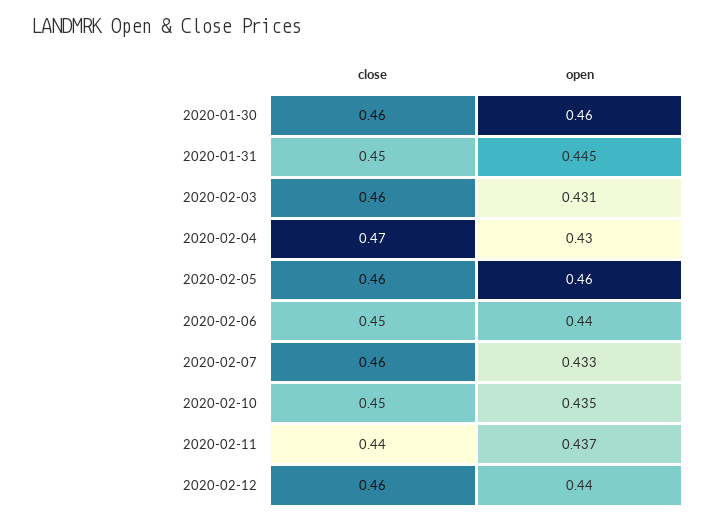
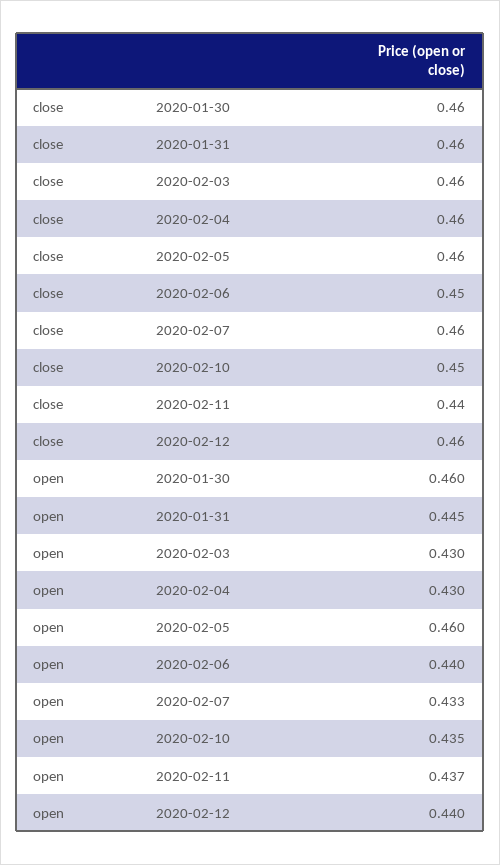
  {
    "close": {
      "2020-01-30": 0.46,
-     "2020-01-31": 0.45,
+     "2020-01-31": 0.46,
      "2020-02-03": 0.46,
-     "2020-02-04": 0.47,
+     "2020-02-04": 0.46,
      "2020-02-05": 0.46,
      "2020-02-06": 0.45,
      "2020-02-07": 0.46,
      "2020-02-10": 0.45,
      "2020-02-11": 0.44,
      "2020-02-12": 0.46
    },
    "open": {
      "2020-01-30": 0.46,
      "2020-01-31": 0.445,
-     "2020-02-03": 0.431,
+     "2020-02-03": 0.43,
      "2020-02-04": 0.43,
      "2020-02-05": 0.46,
      "2020-02-06": 0.44,
      "2020-02-07": 0.433,
      "2020-02-10": 0.435,
      "2020-02-11": 0.437,
      "2020-02-12": 0.44
    }
  }

